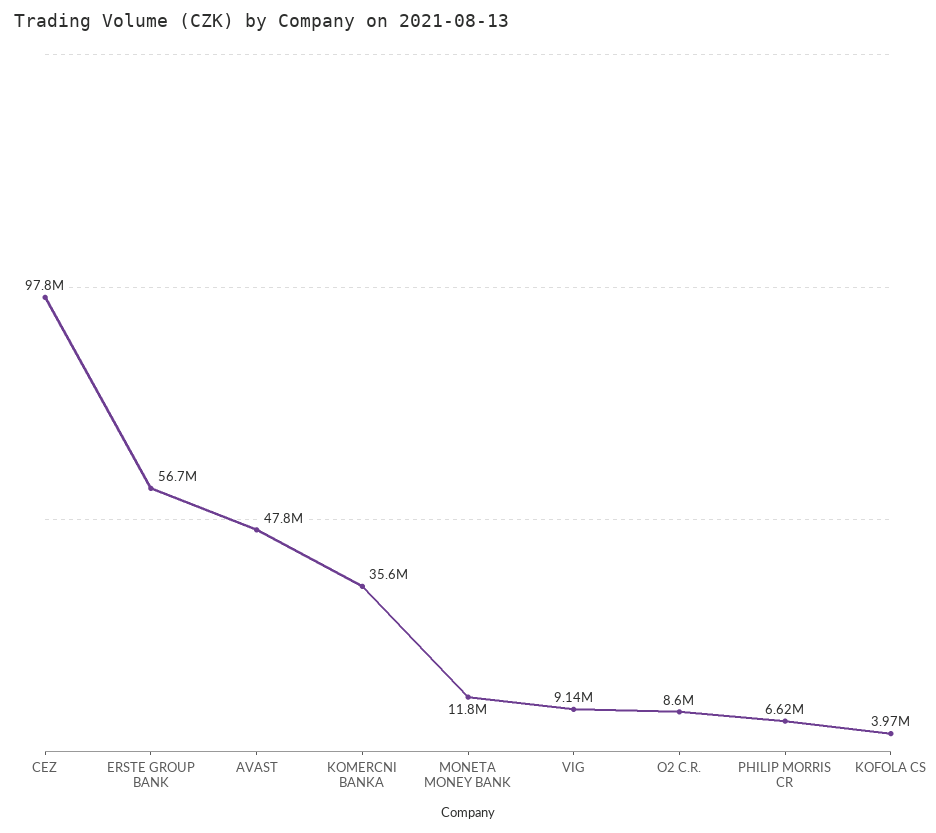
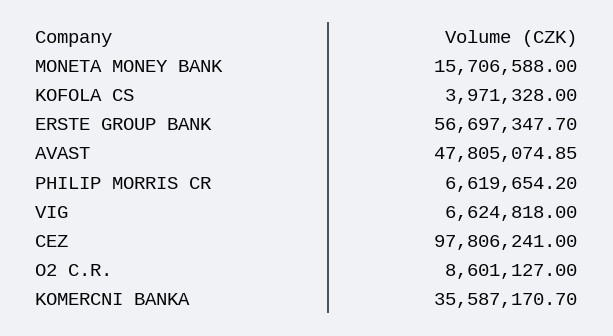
  {
    "CEZ": 97806241,
    "ERSTE GROUP BANK": 56697347.7,
    "AVAST": 47805074.85,
    "KOMERCNI BANKA": 35587170.7,
-   "MONETA MONEY BANK": 11800000,
+   "MONETA MONEY BANK": 15706588,
-   "VIG": 9140000,
+   "VIG": 6624818,
    "O2 C.R.": 8601127,
    "PHILIP MORRIS CR": 6619654.2,
    "KOFOLA CS": 3971328
  }

